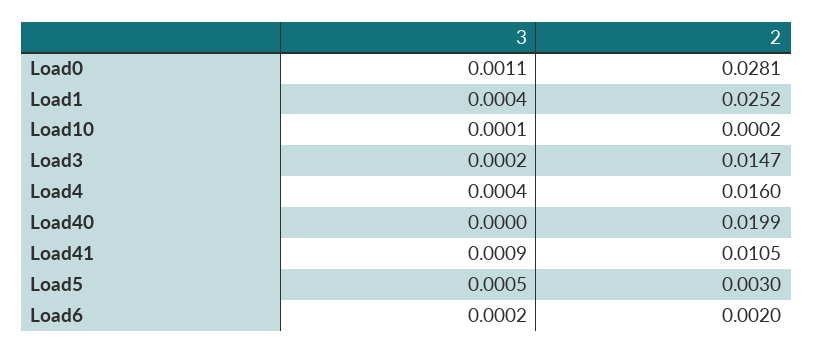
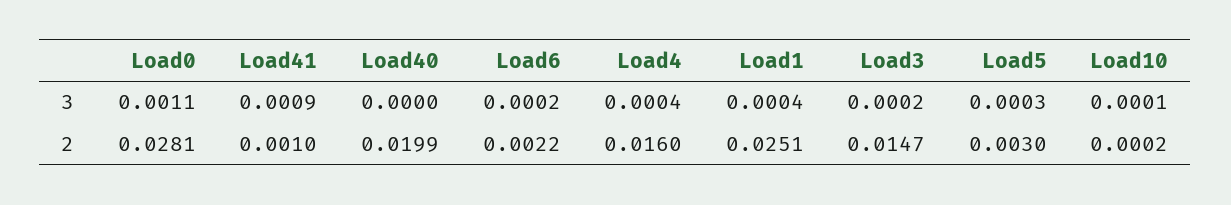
  {
    "3": {
      "Load0": 0.0011,
      "Load1": 0.0004,
      "Load10": 0.0001,
      "Load3": 0.0002,
      "Load4": 0.0004,
      "Load40": 0,
      "Load41": 0.0009,
-     "Load5": 0.0005,
+     "Load5": 0.0003,
      "Load6": 0.0002
    },
    "2": {
      "Load0": 0.0281,
-     "Load1": 0.0252,
+     "Load1": 0.0251,
      "Load10": 0.0002,
      "Load3": 0.0147,
      "Load4": 0.016,
      "Load40": 0.0199,
-     "Load41": 0.0105,
+     "Load41": 0.001,
      "Load5": 0.003,
-     "Load6": 0.002
+     "Load6": 0.0022
    }
  }

